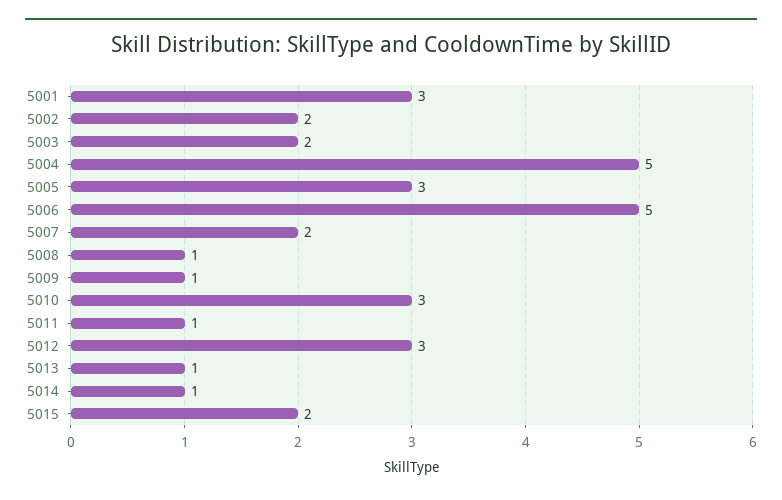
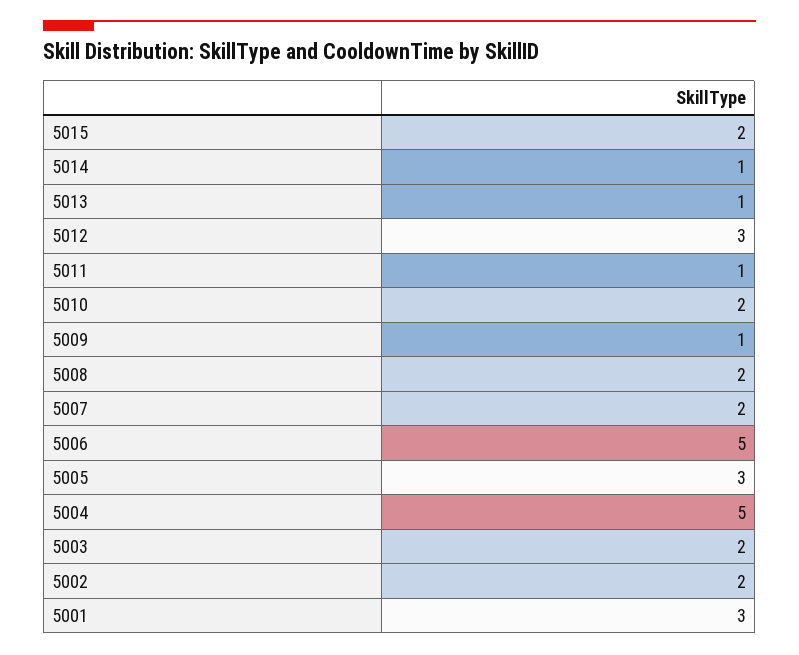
  {
    "5001": 3,
    "5002": 2,
    "5003": 2,
    "5004": 5,
    "5005": 3,
    "5006": 5,
    "5007": 2,
-   "5008": 1,
+   "5008": 2,
    "5009": 1,
-   "5010": 3,
+   "5010": 2,
    "5011": 1,
    "5012": 3,
    "5013": 1,
    "5014": 1,
    "5015": 2
  }

